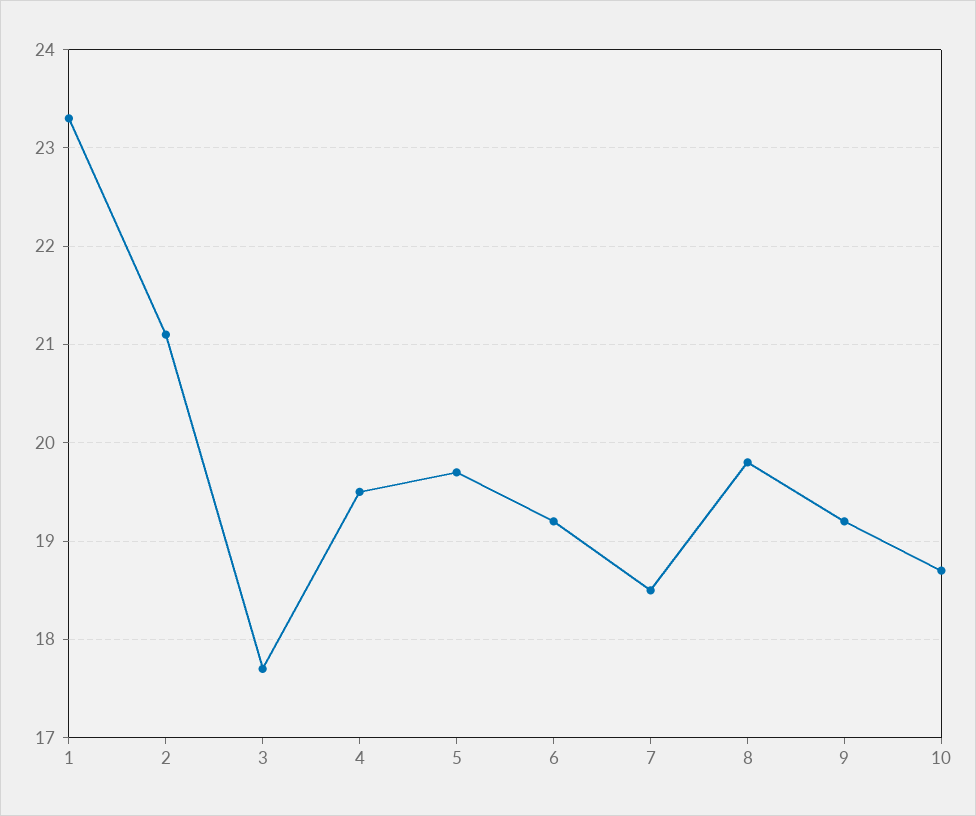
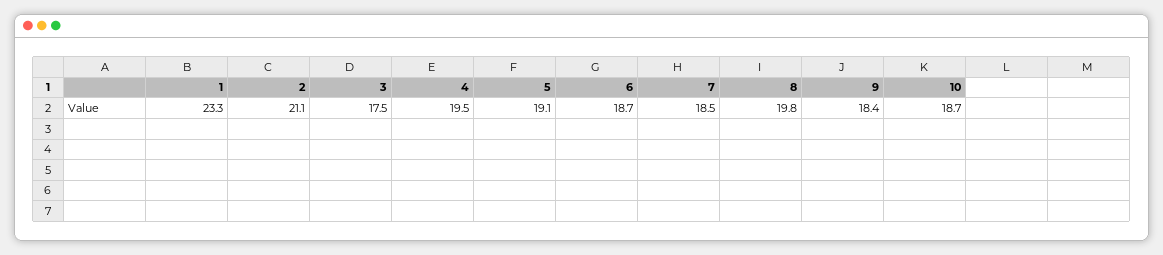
  {
    "1": 23.3,
    "2": 21.1,
-   "3": 17.7,
+   "3": 17.5,
    "4": 19.5,
-   "5": 19.7,
+   "5": 19.1,
-   "6": 19.2,
+   "6": 18.7,
    "7": 18.5,
    "8": 19.8,
-   "9": 19.2,
+   "9": 18.4,
    "10": 18.7
  }

